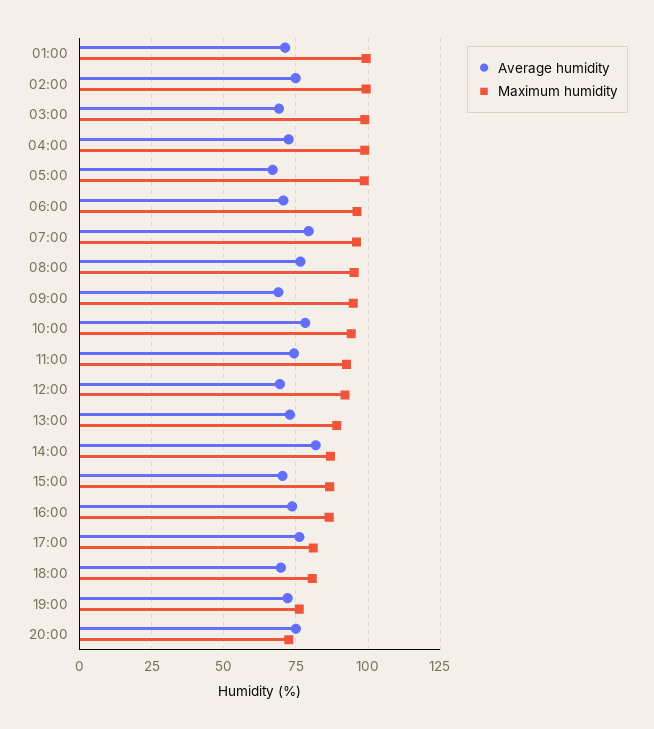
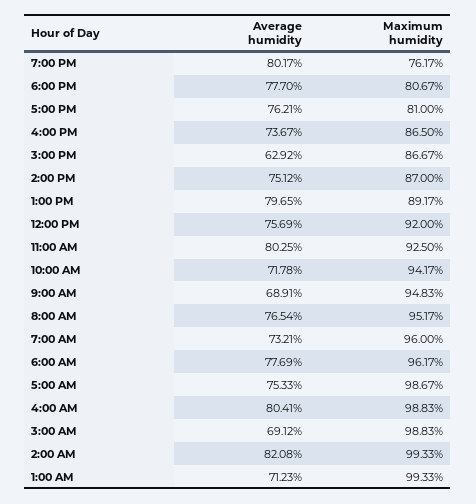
  {
    "Average humidity": {
      "01:00": 71.23,
-     "02:00": 75,
+     "02:00": 82.08,
      "03:00": 69.12,
-     "04:00": 72.5,
+     "04:00": 80.41,
-     "05:00": 67.5,
+     "05:00": 75.33,
-     "06:00": 70,
+     "06:00": 77.69,
-     "07:00": 80,
+     "07:00": 73.21,
      "08:00": 76.54,
      "09:00": 68.91,
-     "10:00": 77.5,
+     "10:00": 71.78,
-     "11:00": 75,
+     "11:00": 80.25,
-     "12:00": 70,
+     "12:00": 75.69,
-     "13:00": 72.5,
+     "13:00": 79.65,
-     "14:00": 82.5,
+     "14:00": 75.12,
-     "15:00": 70,
+     "15:00": 62.92,
      "16:00": 73.67,
      "17:00": 76.21,
-     "18:00": 70,
+     "18:00": 77.7,
-     "19:00": 72.5,
+     "19:00": 80.17
-     "20:00": 75
    },
    "Maximum humidity": {
      "01:00": 99.33,
      "02:00": 99.33,
      "03:00": 98.83,
      "04:00": 98.83,
      "05:00": 98.67,
      "06:00": 96.17,
      "07:00": 96,
      "08:00": 95.17,
      "09:00": 94.83,
      "10:00": 94.17,
      "11:00": 92.5,
      "12:00": 92,
      "13:00": 89.17,
      "14:00": 87,
      "15:00": 86.67,
      "16:00": 86.5,
      "17:00": 81,
      "18:00": 80.67,
-     "19:00": 76.17,
+     "19:00": 76.17
-     "20:00": 72.5
    }
  }

